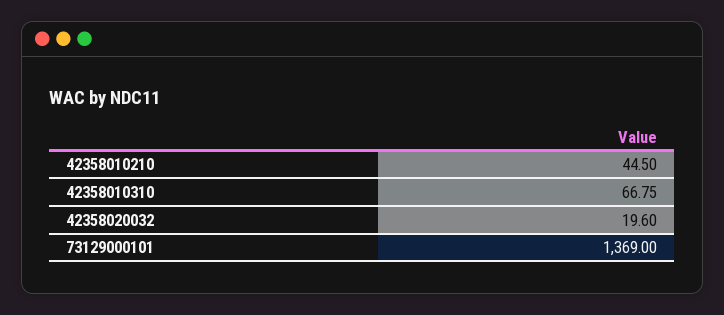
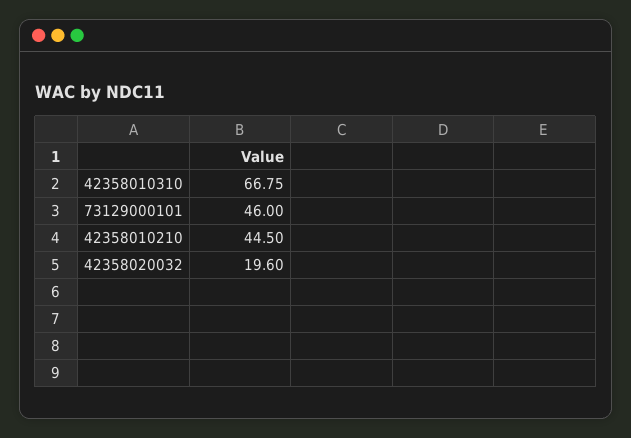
  {
    "42358010210": 44.5,
    "42358010310": 66.75,
    "42358020032": 19.6,
-   "73129000101": 1369
+   "73129000101": 46
  }

